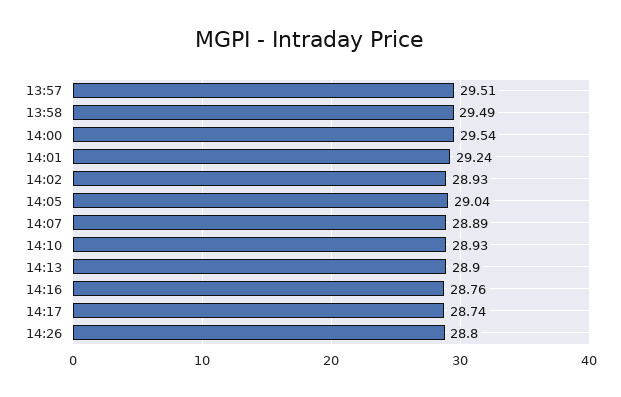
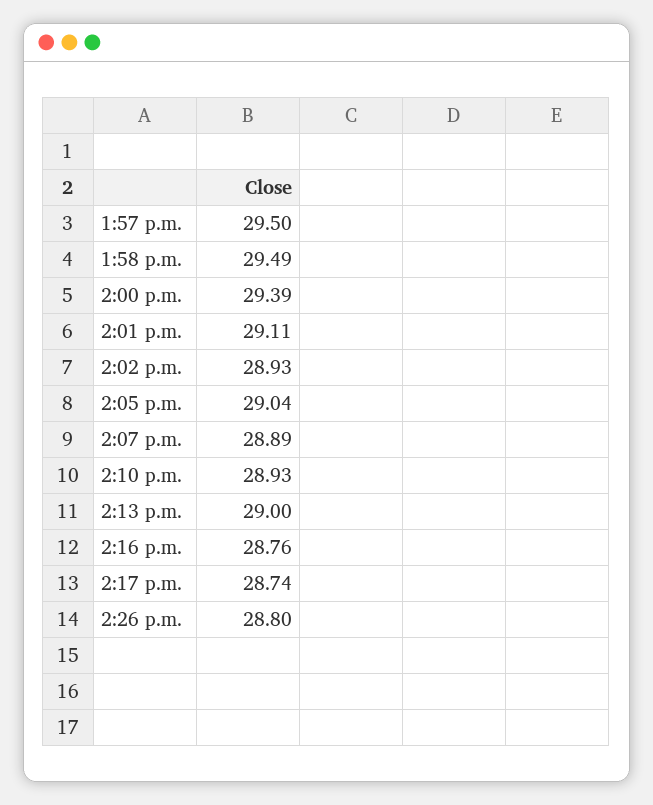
  {
-   "13:57": 29.51,
+   "13:57": 29.5,
    "13:58": 29.49,
-   "14:00": 29.54,
+   "14:00": 29.39,
-   "14:01": 29.24,
+   "14:01": 29.11,
    "14:02": 28.93,
    "14:05": 29.04,
    "14:07": 28.89,
    "14:10": 28.93,
-   "14:13": 28.9,
+   "14:13": 29,
    "14:16": 28.76,
    "14:17": 28.74,
    "14:26": 28.8
  }

